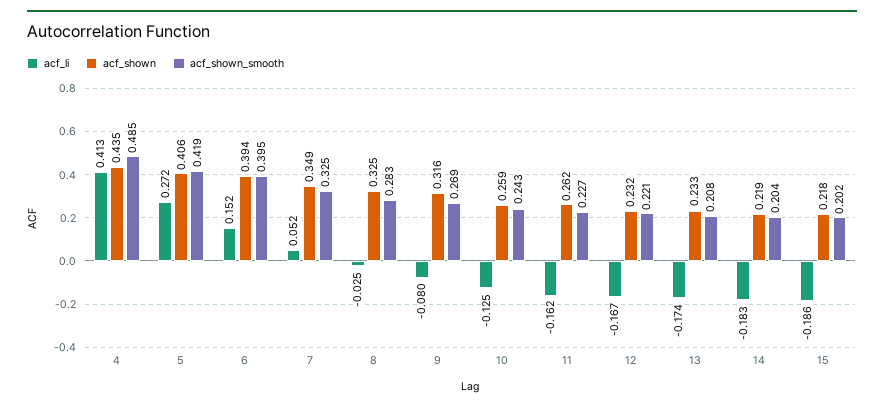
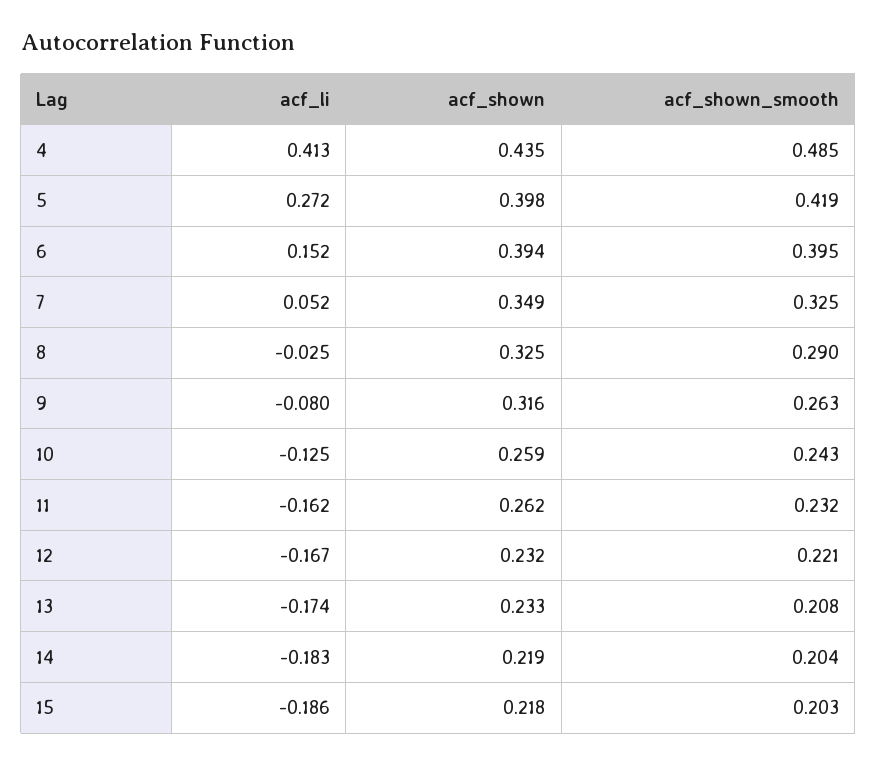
  {
    "acf_li": {
      "4": 0.413,
      "5": 0.272,
      "6": 0.152,
      "7": 0.052,
      "8": -0.025,
      "9": -0.08,
      "10": -0.125,
      "11": -0.162,
      "12": -0.167,
      "13": -0.174,
      "14": -0.183,
      "15": -0.186
    },
    "acf_shown": {
      "4": 0.435,
-     "5": 0.406,
+     "5": 0.398,
      "6": 0.394,
      "7": 0.349,
      "8": 0.325,
      "9": 0.316,
      "10": 0.259,
      "11": 0.262,
      "12": 0.232,
      "13": 0.233,
      "14": 0.219,
      "15": 0.218
    },
    "acf_shown_smooth": {
      "4": 0.485,
      "5": 0.419,
      "6": 0.395,
      "7": 0.325,
-     "8": 0.283,
+     "8": 0.29,
-     "9": 0.269,
+     "9": 0.263,
      "10": 0.243,
-     "11": 0.227,
+     "11": 0.232,
      "12": 0.221,
      "13": 0.208,
      "14": 0.204,
-     "15": 0.202
+     "15": 0.203
    }
  }

